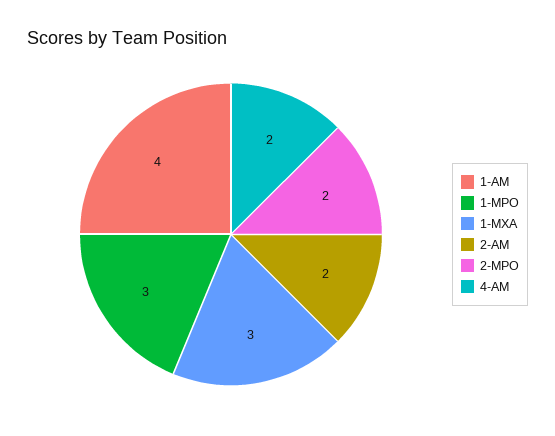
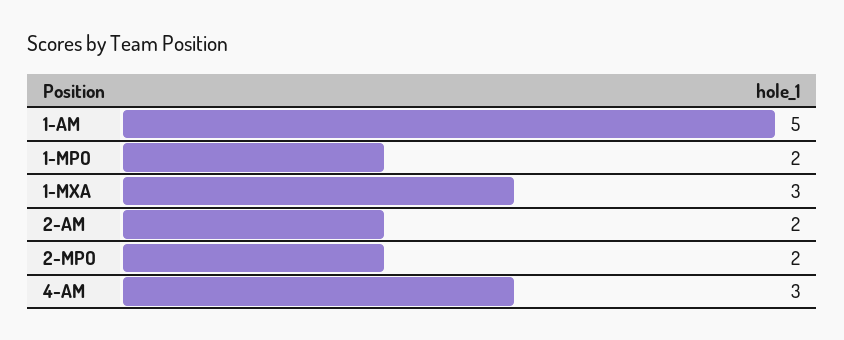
  {
-   "1-AM": 4,
+   "1-AM": 5,
-   "1-MPO": 3,
+   "1-MPO": 2,
    "1-MXA": 3,
    "2-AM": 2,
    "2-MPO": 2,
-   "4-AM": 2
+   "4-AM": 3
  }

